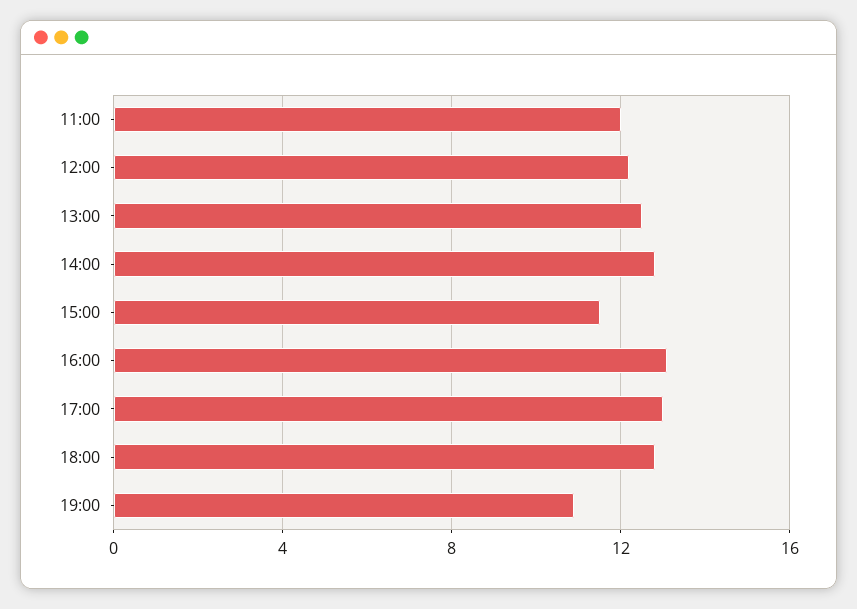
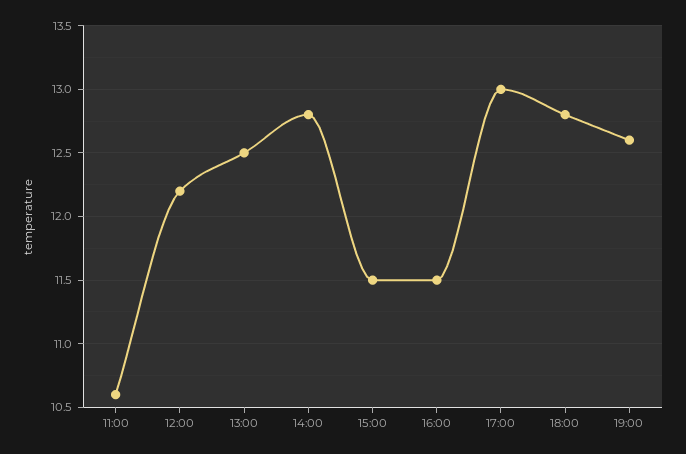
  {
-   "11:00": 12,
+   "11:00": 10.6,
    "12:00": 12.2,
    "13:00": 12.5,
    "14:00": 12.8,
    "15:00": 11.5,
-   "16:00": 13,
+   "16:00": 11.5,
    "17:00": 13,
    "18:00": 12.8,
-   "19:00": 11
+   "19:00": 12.6
  }

